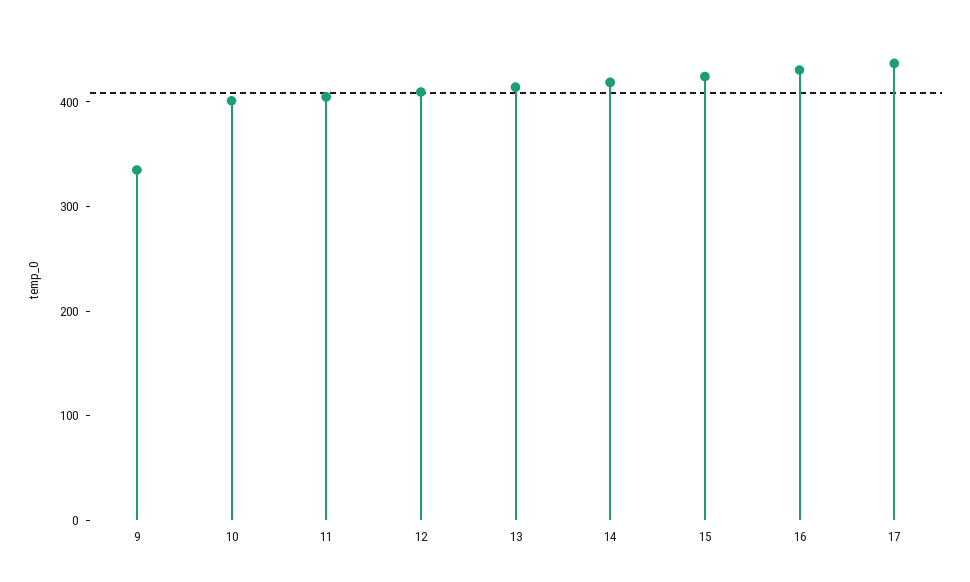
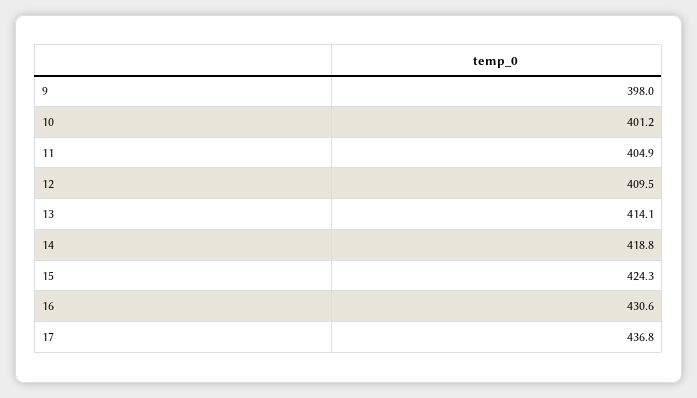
  {
-   "9": 340,
+   "9": 398,
    "10": 401.2,
    "11": 404.9,
    "12": 409.5,
    "13": 414.1,
    "14": 418.8,
    "15": 424.3,
    "16": 430.6,
    "17": 436.8
  }

